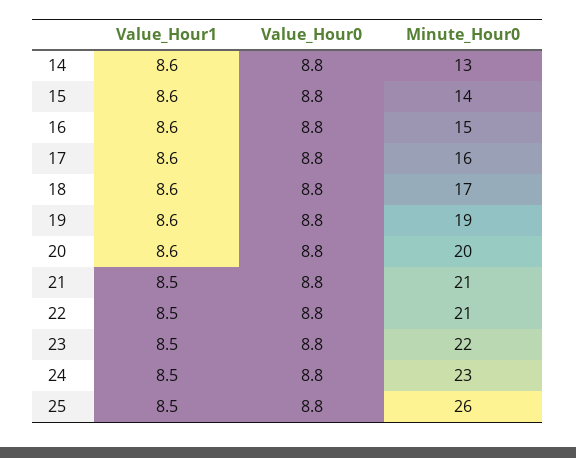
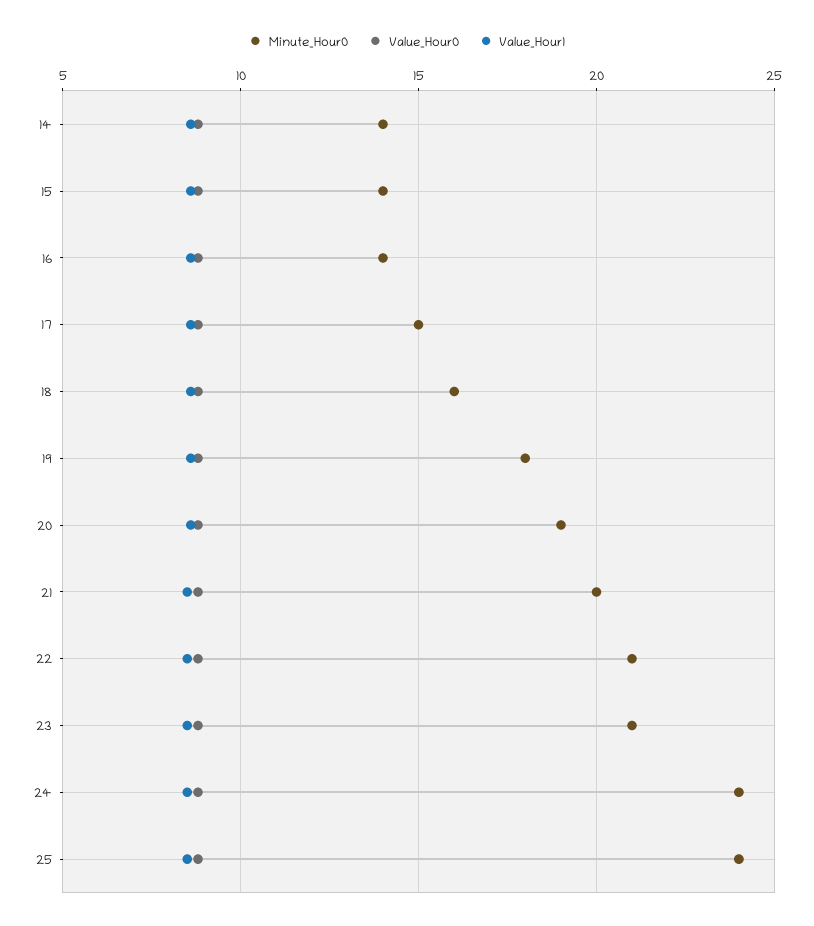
  {
    "Value_Hour1": {
      "14": 8.6,
      "15": 8.6,
      "16": 8.6,
      "17": 8.6,
      "18": 8.6,
      "19": 8.6,
      "20": 8.6,
      "21": 8.5,
      "22": 8.5,
      "23": 8.5,
      "24": 8.5,
      "25": 8.5
    },
    "Value_Hour0": {
      "14": 8.8,
      "15": 8.8,
      "16": 8.8,
      "17": 8.8,
      "18": 8.8,
      "19": 8.8,
      "20": 8.8,
      "21": 8.8,
      "22": 8.8,
      "23": 8.8,
      "24": 8.8,
      "25": 8.8
    },
    "Minute_Hour0": {
-     "14": 13,
+     "14": 14,
      "15": 14,
-     "16": 15,
+     "16": 14,
-     "17": 16,
+     "17": 15,
-     "18": 17,
+     "18": 16,
-     "19": 19,
+     "19": 18,
-     "20": 20,
+     "20": 19,
-     "21": 21,
+     "21": 20,
      "22": 21,
-     "23": 22,
+     "23": 21,
-     "24": 23,
+     "24": 24,
-     "25": 26
+     "25": 24
    }
  }

